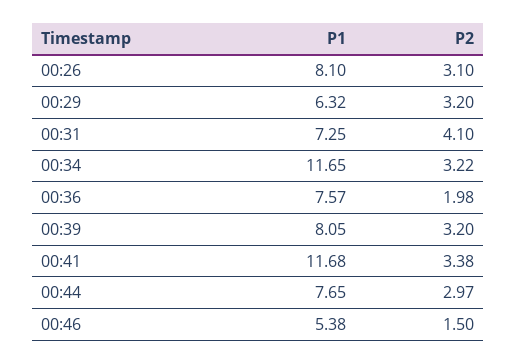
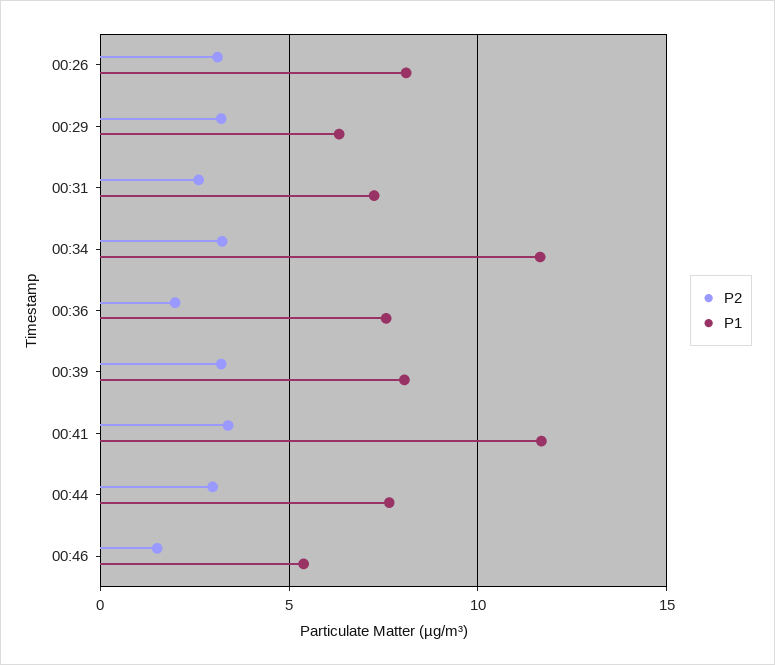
  {
    "P1": {
      "00:26": 8.1,
      "00:29": 6.32,
      "00:31": 7.25,
      "00:34": 11.65,
      "00:36": 7.57,
      "00:39": 8.05,
      "00:41": 11.68,
      "00:44": 7.65,
      "00:46": 5.38
    },
    "P2": {
      "00:26": 3.1,
      "00:29": 3.2,
-     "00:31": 4.1,
+     "00:31": 2.5,
      "00:34": 3.22,
      "00:36": 1.98,
      "00:39": 3.2,
      "00:41": 3.38,
      "00:44": 2.97,
      "00:46": 1.5
    }
  }

